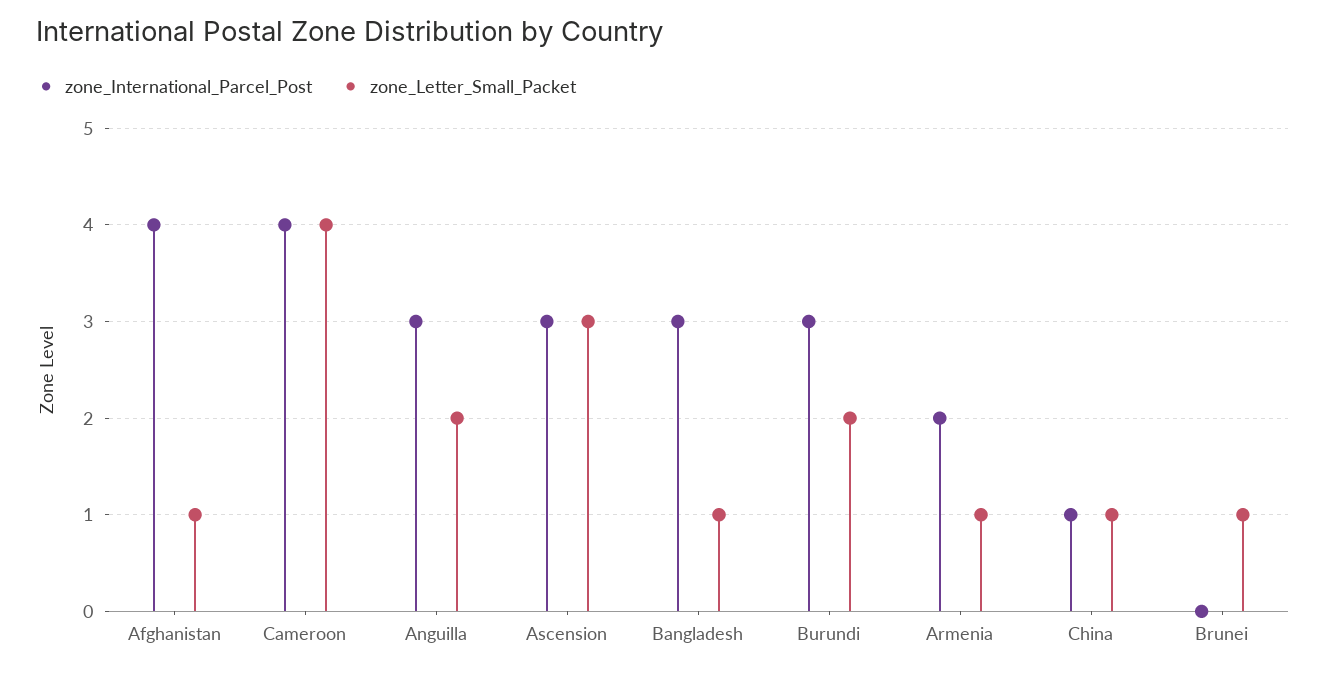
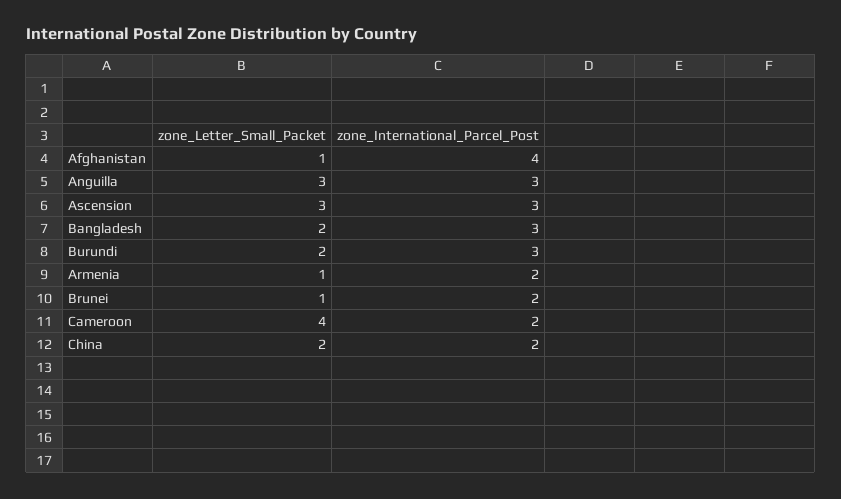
  {
    "zone_International_Parcel_Post": {
      "Afghanistan": 4,
-     "Cameroon": 4,
+     "Cameroon": 2,
      "Anguilla": 3,
      "Ascension": 3,
      "Bangladesh": 3,
      "Burundi": 3,
      "Armenia": 2,
-     "China": 1,
+     "China": 2,
-     "Brunei": 0
+     "Brunei": 2
    },
    "zone_Letter_Small_Packet": {
      "Afghanistan": 1,
      "Cameroon": 4,
-     "Anguilla": 2,
+     "Anguilla": 3,
      "Ascension": 3,
-     "Bangladesh": 1,
+     "Bangladesh": 2,
      "Burundi": 2,
      "Armenia": 1,
-     "China": 1,
+     "China": 2,
      "Brunei": 1
    }
  }

